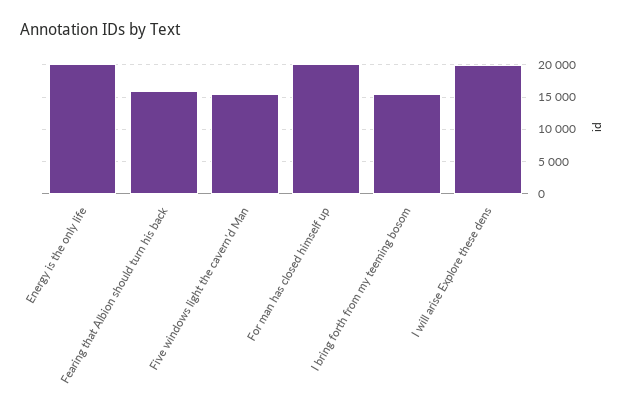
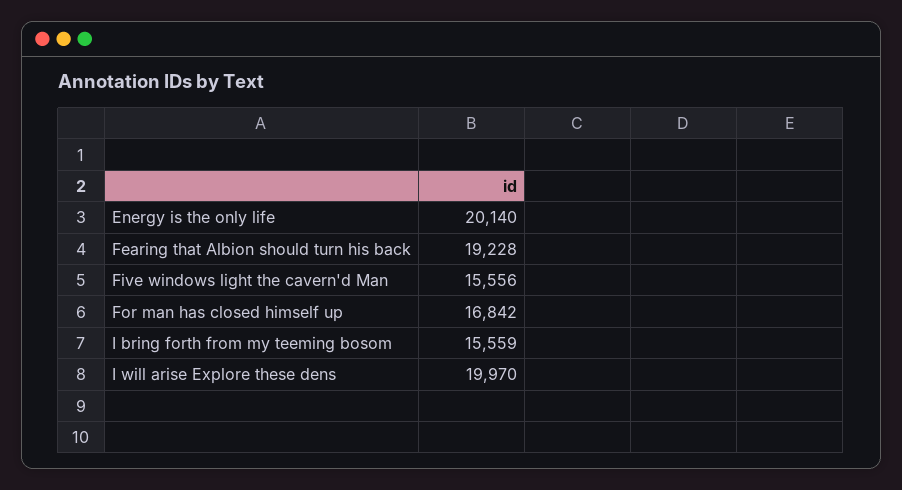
  {
    "Energy is the only life": 20140,
-   "Fearing that Albion should turn his back": 16000,
+   "Fearing that Albion should turn his back": 19228,
    "Five windows light the cavern'd Man": 15556,
-   "For man has closed himself up": 20000,
+   "For man has closed himself up": 16842,
    "I bring forth from my teeming bosom": 15559,
    "I will arise Explore these dens": 19970
  }

